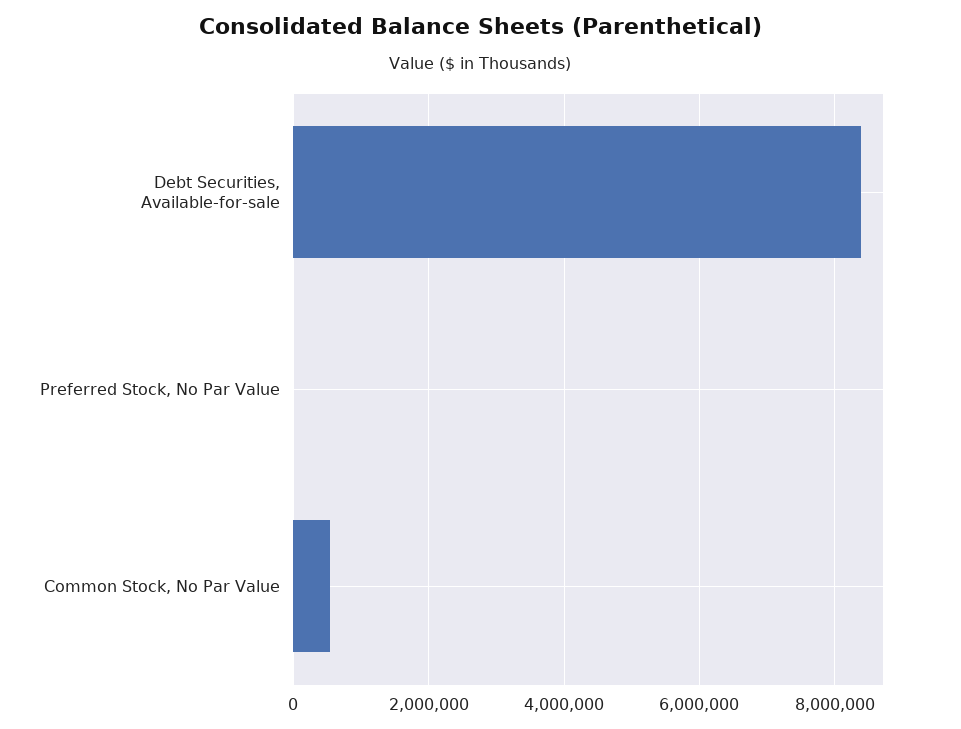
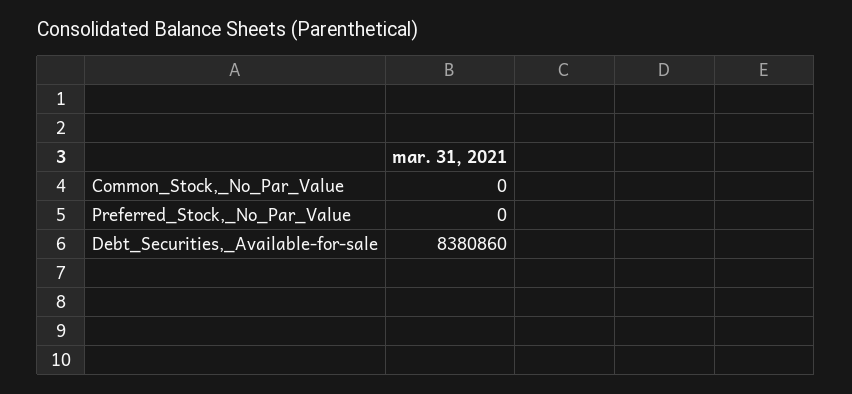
  {
    "Debt Securities, Available-for-sale": 8380860,
    "Preferred Stock, No Par Value": 0,
-   "Common Stock, No Par Value": 600000
+   "Common Stock, No Par Value": 0
  }

